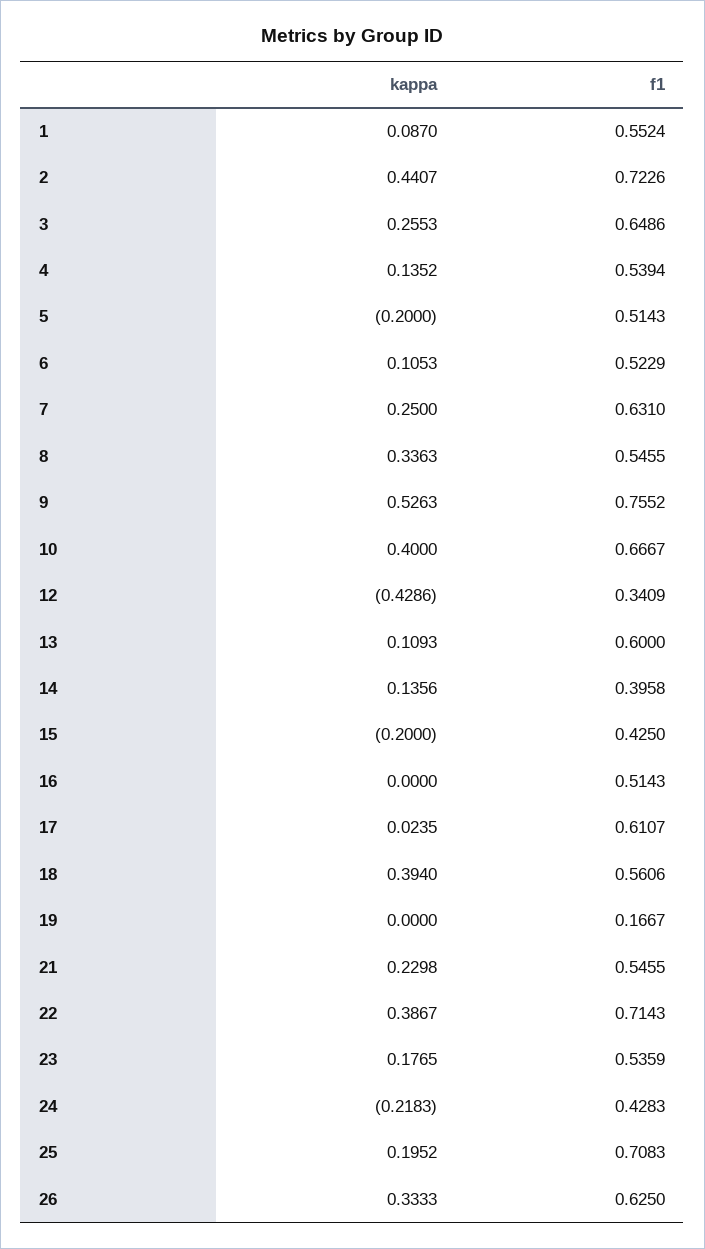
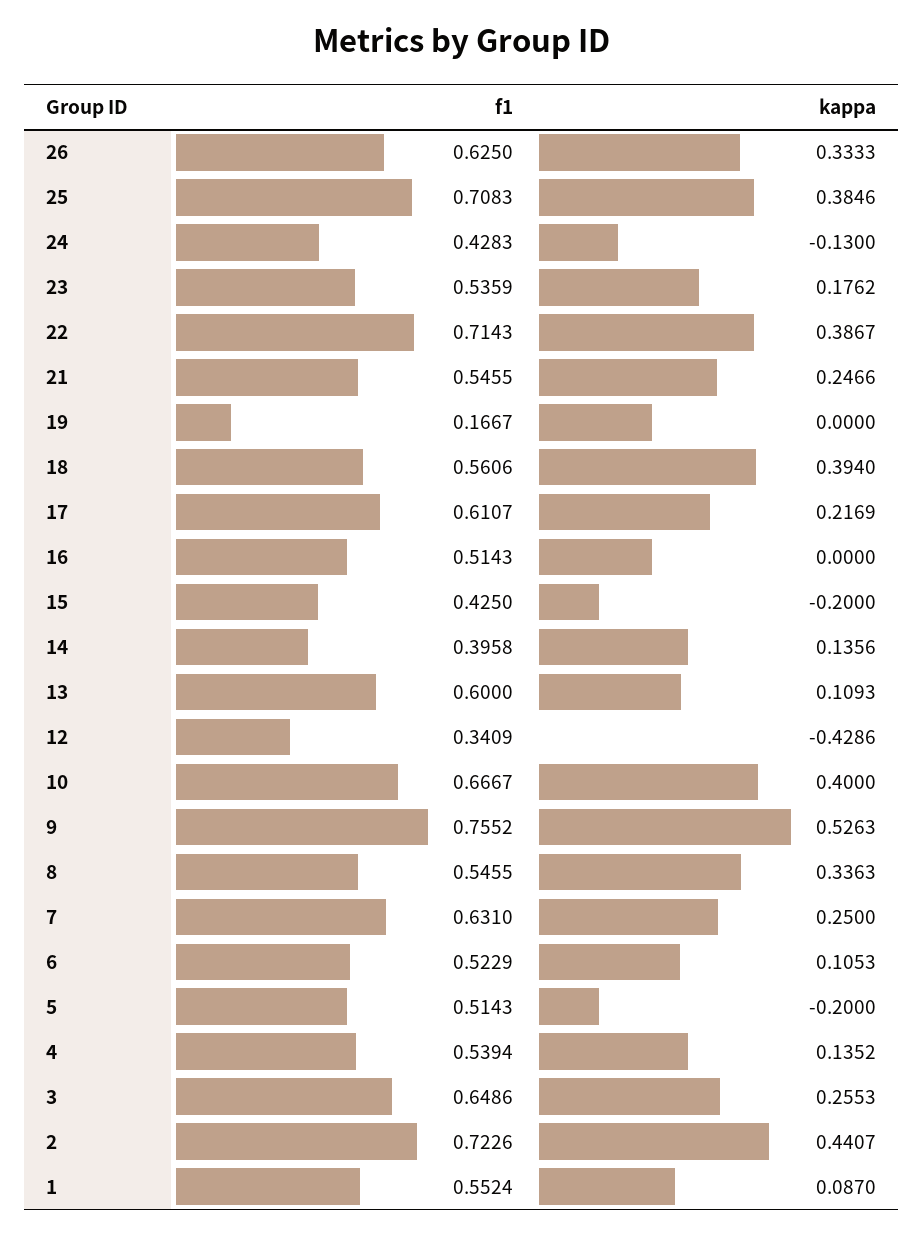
  {
    "kappa": {
      "1": 0.087,
      "2": 0.4407,
      "3": 0.2553,
      "4": 0.1352,
      "5": -0.2,
      "6": 0.1053,
      "7": 0.25,
      "8": 0.3363,
      "9": 0.5263,
      "10": 0.4,
      "12": -0.4286,
      "13": 0.1093,
      "14": 0.1356,
      "15": -0.2,
      "16": 0,
-     "17": 0.0235,
+     "17": 0.2169,
      "18": 0.394,
      "19": 0,
-     "21": 0.2298,
+     "21": 0.2466,
      "22": 0.3867,
-     "23": 0.1765,
+     "23": 0.1762,
-     "24": -0.2183,
+     "24": -0.13,
-     "25": 0.1952,
+     "25": 0.3846,
      "26": 0.3333
    },
    "f1": {
      "1": 0.5524,
      "2": 0.7226,
      "3": 0.6486,
      "4": 0.5394,
      "5": 0.5143,
      "6": 0.5229,
      "7": 0.631,
      "8": 0.5455,
      "9": 0.7552,
      "10": 0.6667,
      "12": 0.3409,
      "13": 0.6,
      "14": 0.3958,
      "15": 0.425,
      "16": 0.5143,
      "17": 0.6107,
      "18": 0.5606,
      "19": 0.1667,
      "21": 0.5455,
      "22": 0.7143,
      "23": 0.5359,
      "24": 0.4283,
      "25": 0.7083,
      "26": 0.625
    }
  }

